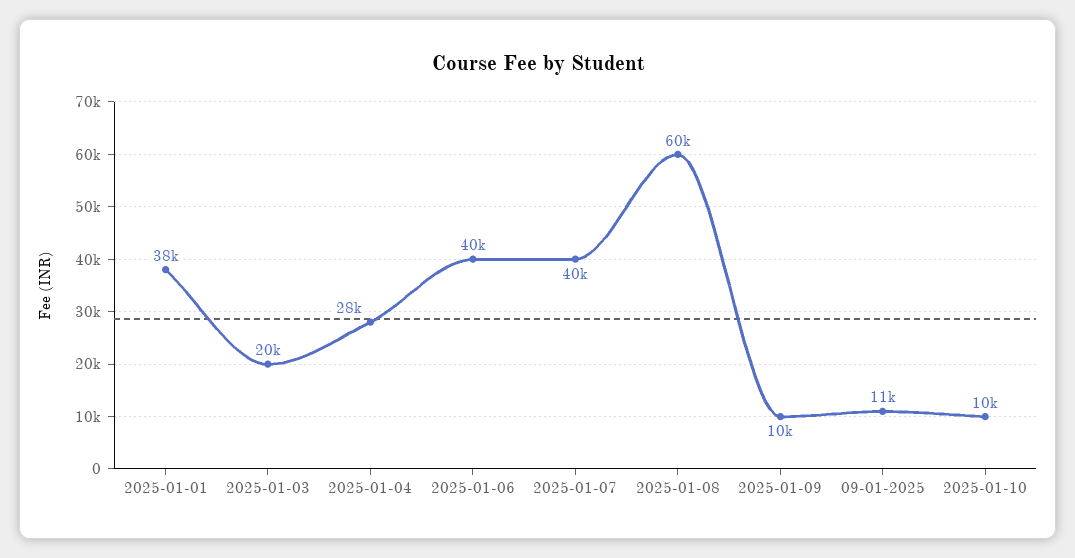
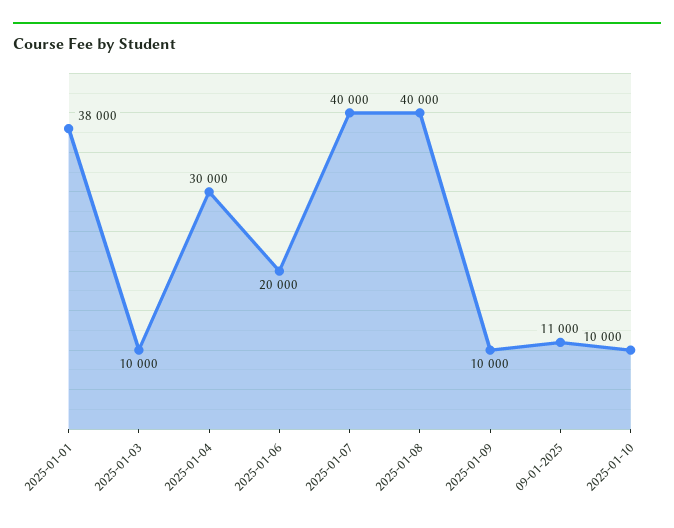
  {
    "2025-01-01": 38000,
-   "2025-01-03": 20000,
+   "2025-01-03": 10000,
-   "2025-01-04": 28000,
+   "2025-01-04": 30000,
-   "2025-01-06": 40000,
+   "2025-01-06": 20000,
    "2025-01-07": 40000,
-   "2025-01-08": 60000,
+   "2025-01-08": 40000,
    "2025-01-09": 10000,
    "09-01-2025": 11000,
    "2025-01-10": 10000
  }

